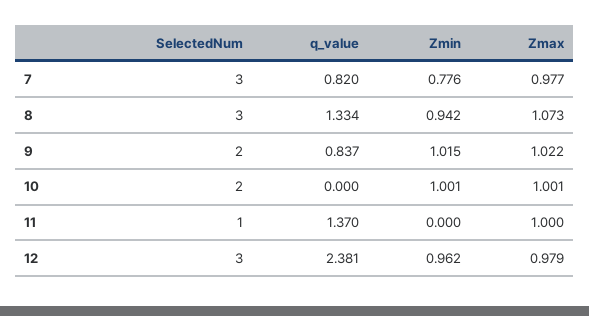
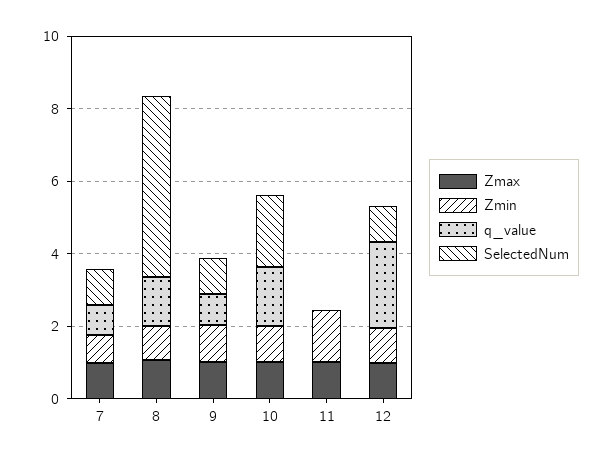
  {
    "SelectedNum": {
-     "7": 3,
+     "7": 1,
-     "8": 3,
+     "8": 5,
-     "9": 2,
+     "9": 1,
      "10": 2,
-     "11": 1,
+     "11": 0,
-     "12": 3
+     "12": 1
    },
    "q_value": {
      "7": 0.82,
      "8": 1.334,
      "9": 0.837,
-     "10": 0,
+     "10": 1.5,
-     "11": 1.37,
+     "11": 0,
      "12": 2.381
    },
    "Zmin": {
      "7": 0.776,
      "8": 0.942,
      "9": 1.015,
      "10": 1.001,
-     "11": 0,
+     "11": 1.5,
      "12": 0.962
    },
    "Zmax": {
      "7": 0.977,
      "8": 1.073,
      "9": 1.022,
      "10": 1.001,
      "11": 1,
      "12": 0.979
    }
  }

